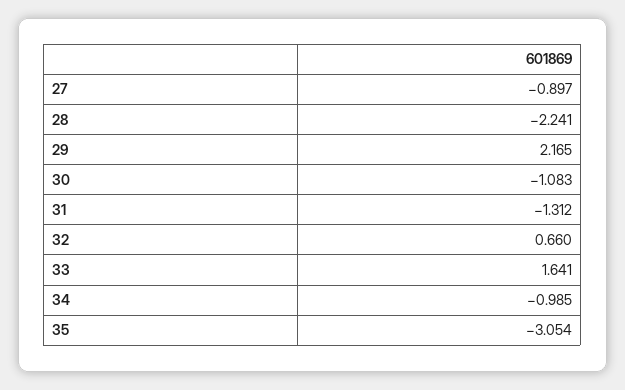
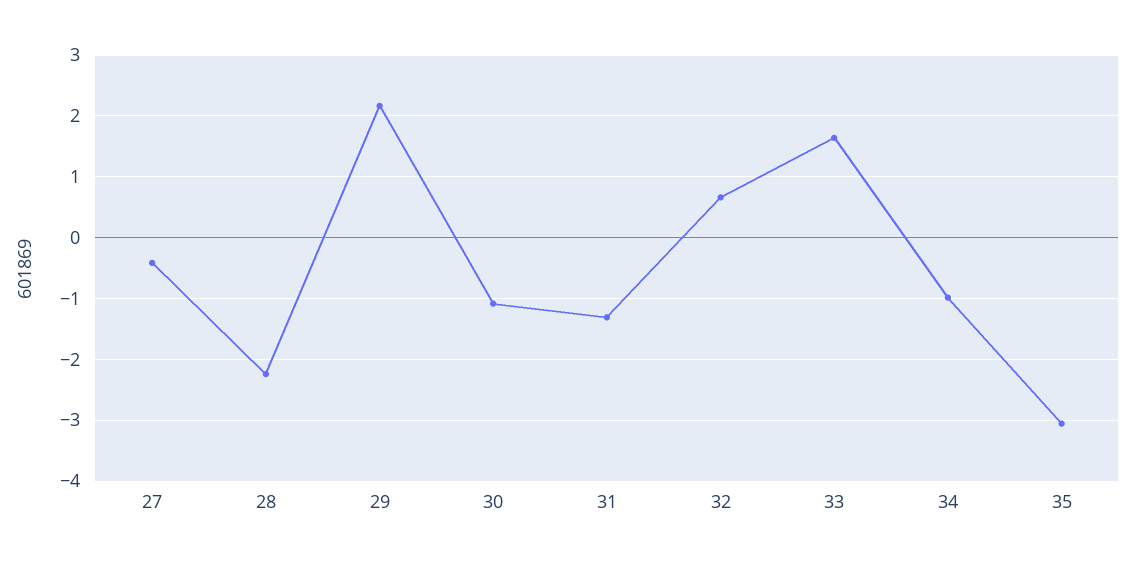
  {
-   "27": -0.897,
+   "27": -0.4,
    "28": -2.241,
    "29": 2.165,
    "30": -1.083,
    "31": -1.312,
    "32": 0.66,
    "33": 1.641,
    "34": -0.985,
    "35": -3.054
  }

